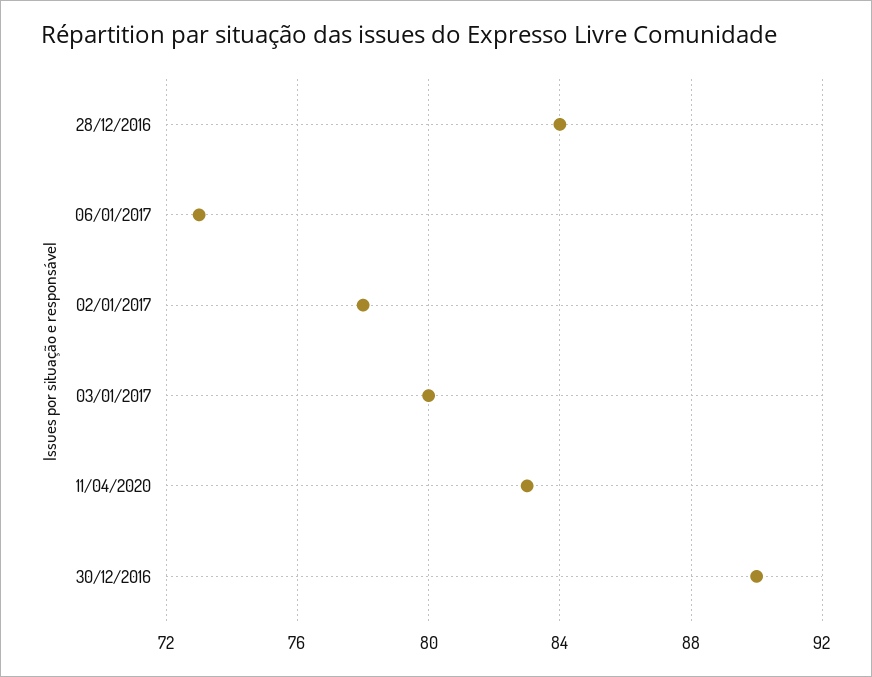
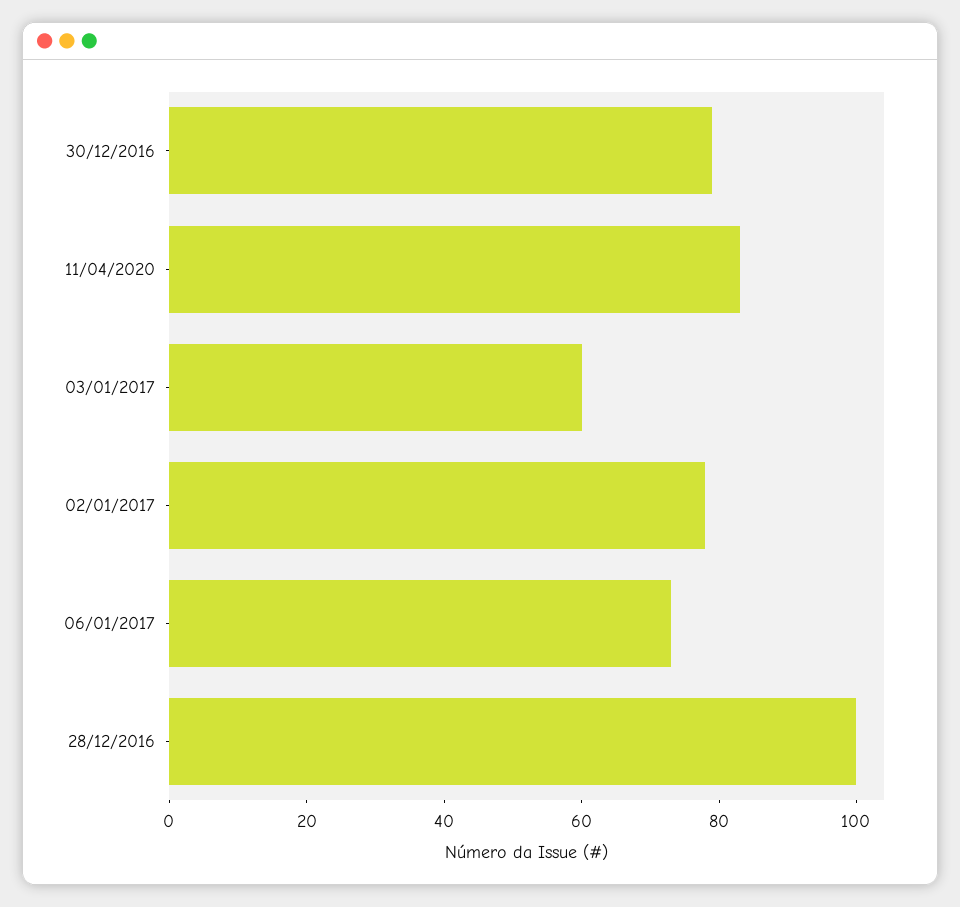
  {
-   "28/12/2016": 84,
+   "28/12/2016": 100,
    "06/01/2017": 73,
    "02/01/2017": 78,
-   "03/01/2017": 80,
+   "03/01/2017": 60,
    "11/04/2020": 83,
-   "30/12/2016": 90
+   "30/12/2016": 80
  }

